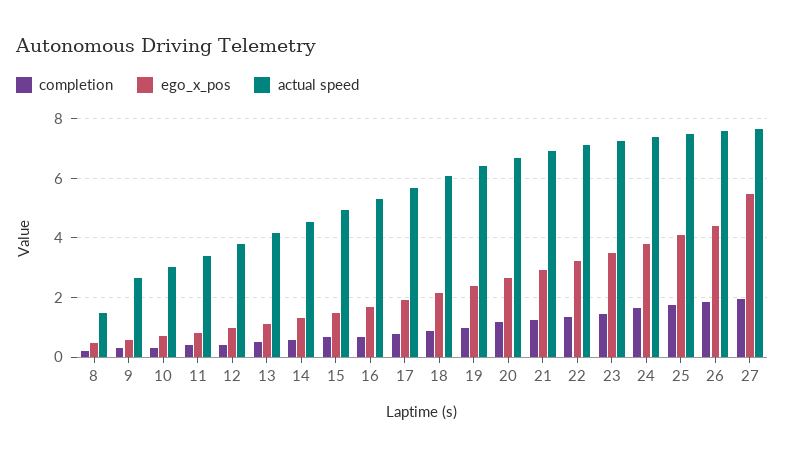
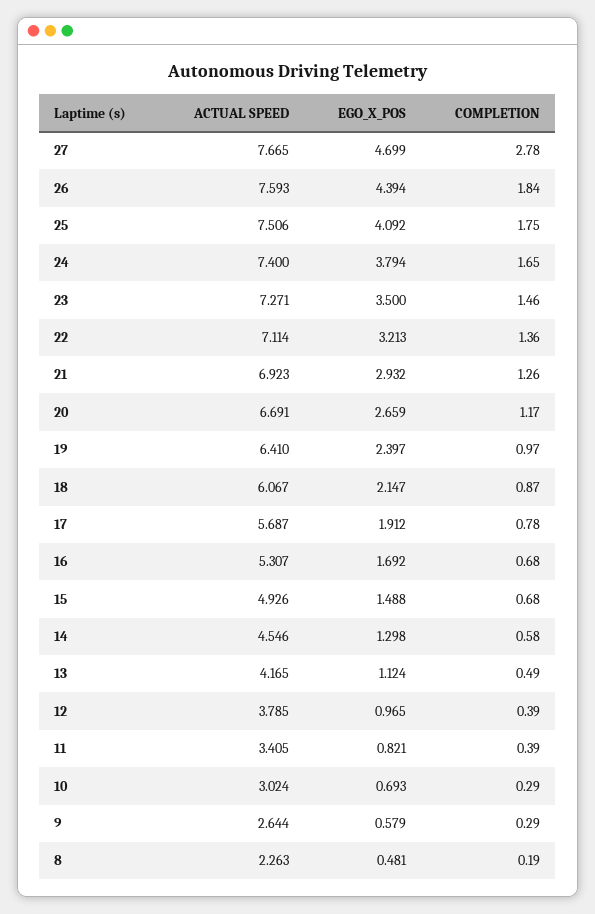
  {
    "completion": {
      "8": 0.19,
      "9": 0.29,
      "10": 0.29,
      "11": 0.39,
      "12": 0.39,
      "13": 0.49,
      "14": 0.58,
      "15": 0.68,
      "16": 0.68,
      "17": 0.78,
      "18": 0.87,
      "19": 0.97,
      "20": 1.17,
      "21": 1.26,
      "22": 1.36,
      "23": 1.46,
      "24": 1.65,
      "25": 1.75,
      "26": 1.84,
-     "27": 2
+     "27": 2.78
    },
    "ego_x_pos": {
      "8": 0.481,
      "9": 0.579,
      "10": 0.693,
      "11": 0.821,
      "12": 0.965,
      "13": 1.124,
      "14": 1.298,
      "15": 1.488,
      "16": 1.692,
      "17": 1.912,
      "18": 2.147,
      "19": 2.397,
      "20": 2.659,
      "21": 2.932,
      "22": 3.213,
      "23": 3.5,
      "24": 3.794,
      "25": 4.092,
      "26": 4.394,
-     "27": 5.5
+     "27": 4.699
    },
    "actual speed": {
-     "8": 1.5,
+     "8": 2.263,
      "9": 2.644,
      "10": 3.024,
      "11": 3.405,
      "12": 3.785,
      "13": 4.165,
      "14": 4.546,
      "15": 4.926,
      "16": 5.307,
      "17": 5.687,
      "18": 6.067,
      "19": 6.41,
      "20": 6.691,
      "21": 6.923,
      "22": 7.114,
      "23": 7.271,
      "24": 7.4,
      "25": 7.506,
      "26": 7.593,
      "27": 7.665
    }
  }

